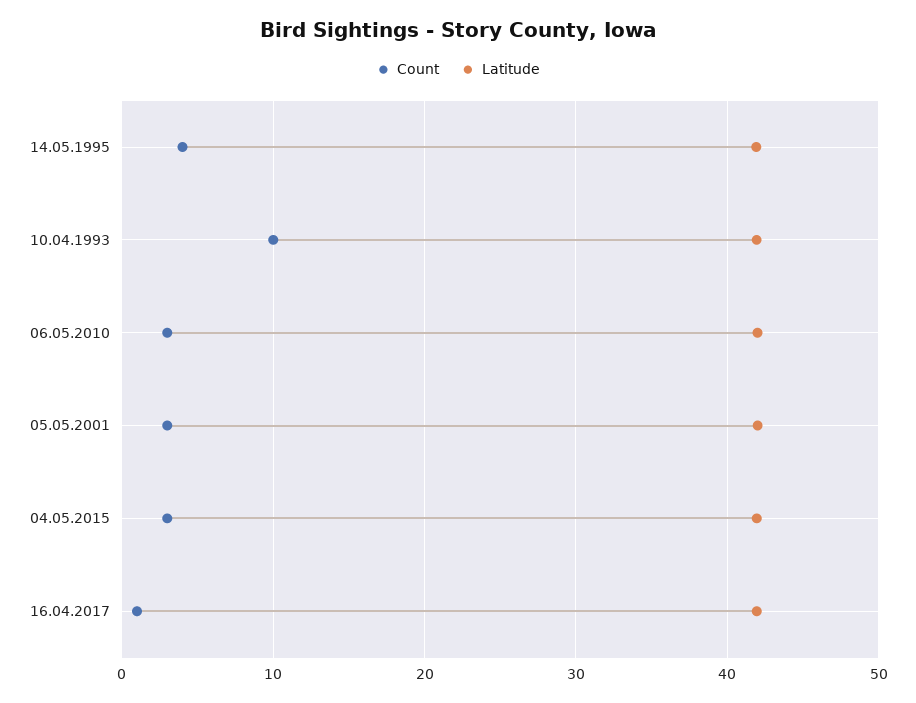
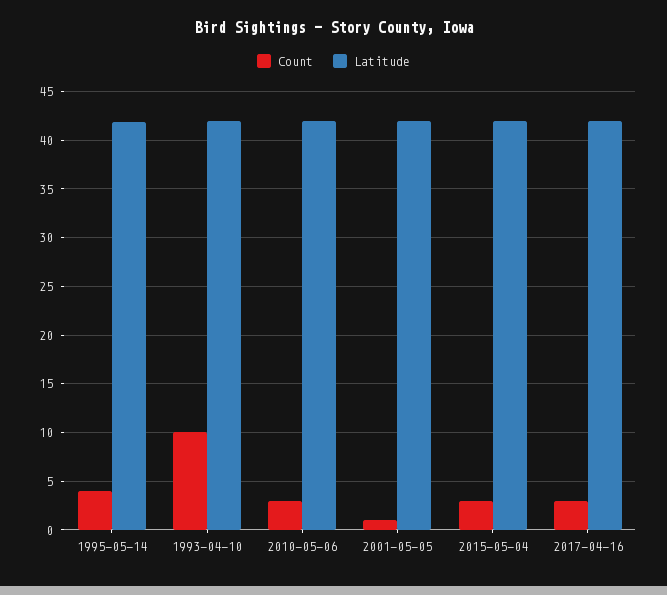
  {
    "Count": {
      "14.05.1995": 4,
      "10.04.1993": 10,
      "06.05.2010": 3,
-     "05.05.2001": 3,
+     "05.05.2001": 1,
      "04.05.2015": 3,
-     "16.04.2017": 1
+     "16.04.2017": 3
    },
    "Latitude": {
      "14.05.1995": 42,
      "10.04.1993": 42,
      "06.05.2010": 42,
      "05.05.2001": 42,
      "04.05.2015": 42,
      "16.04.2017": 42
    }
  }

